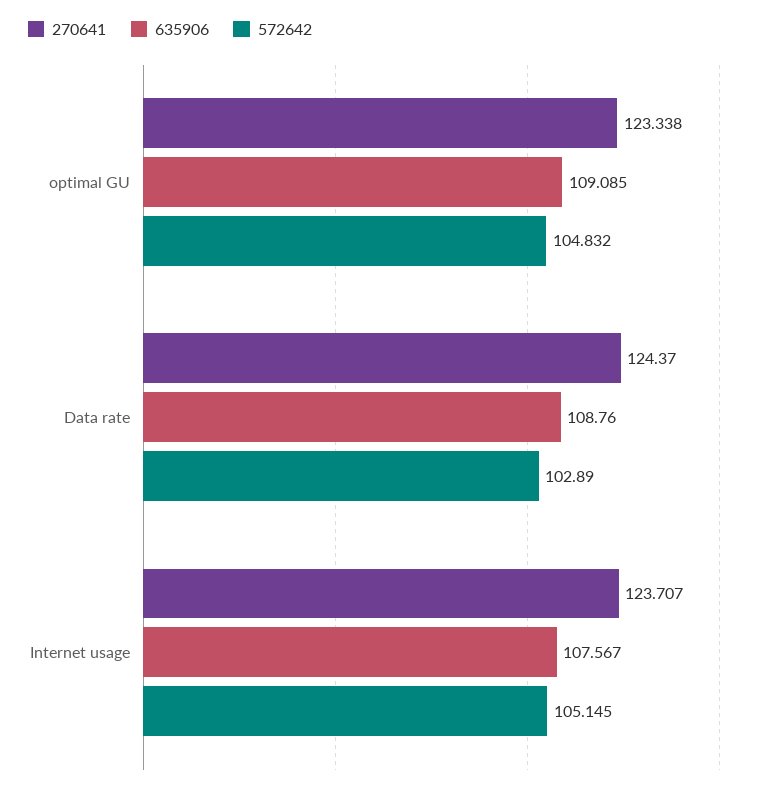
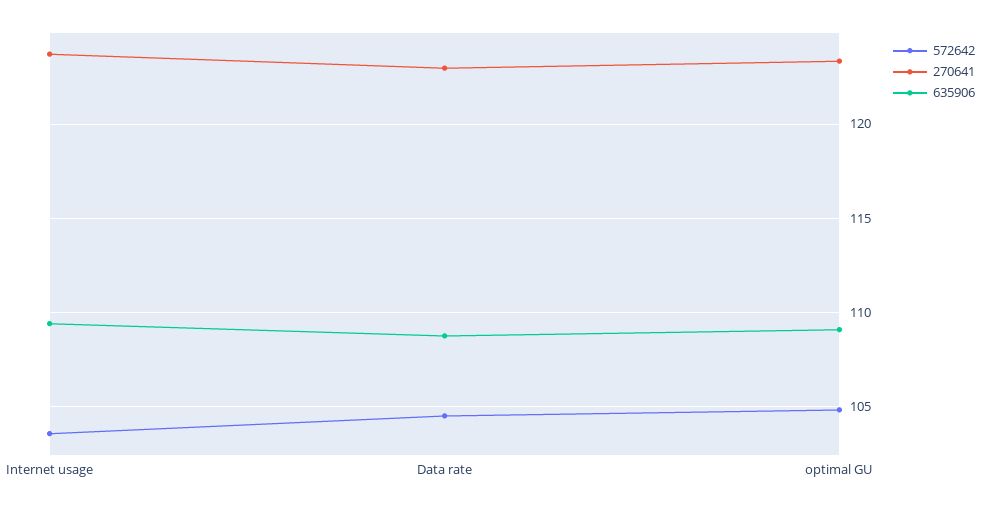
  {
    "270641": {
      "optimal GU": 123.338,
-     "Data rate": 124.37,
+     "Data rate": 123,
      "Internet usage": 123.707
    },
    "635906": {
      "optimal GU": 109.085,
      "Data rate": 108.76,
-     "Internet usage": 107.567
+     "Internet usage": 109.5
    },
    "572642": {
      "optimal GU": 104.832,
-     "Data rate": 102.89,
+     "Data rate": 104.5,
-     "Internet usage": 105.145
+     "Internet usage": 103.5
    }
  }

